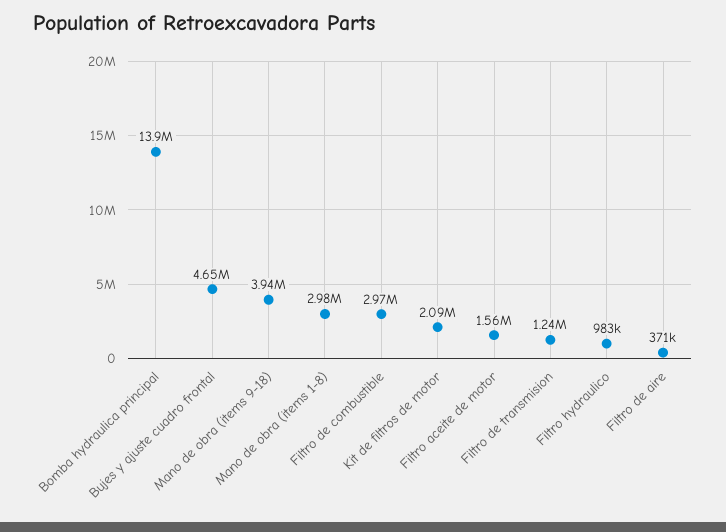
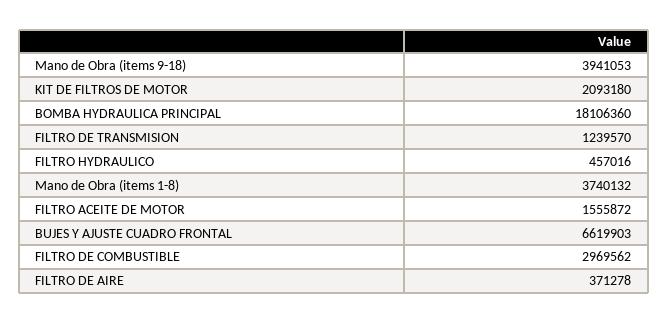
  {
-   "Bomba hydraulica principal": 13900000,
+   "Bomba hydraulica principal": 18106360,
-   "Bujes y ajuste cuadro frontal": 4650000,
+   "Bujes y ajuste cuadro frontal": 6619903,
    "Mano de obra (items 9-18)": 3941053,
-   "Mano de obra (items 1-8)": 2980000,
+   "Mano de obra (items 1-8)": 3740132,
    "Filtro de combustible": 2969562,
    "Kit de filtros de motor": 2093180,
    "Filtro aceite de motor": 1555872,
    "Filtro de transmision": 1239570,
-   "Filtro hydraulico": 983000,
+   "Filtro hydraulico": 457016,
    "Filtro de aire": 371278
  }

